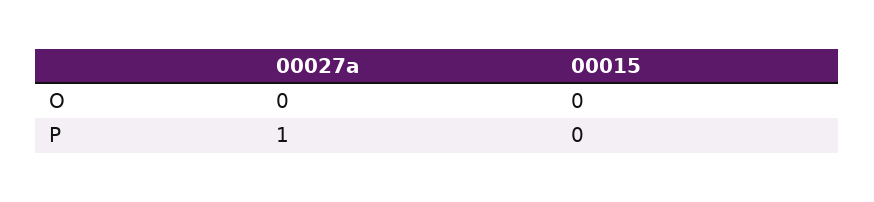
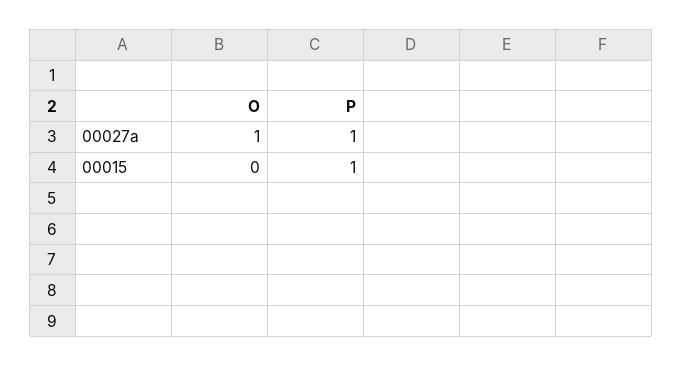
  {
    "00027a": {
-     "O": 0,
+     "O": 1,
      "P": 1
    },
    "00015": {
      "O": 0,
-     "P": 0
+     "P": 1
    }
  }

